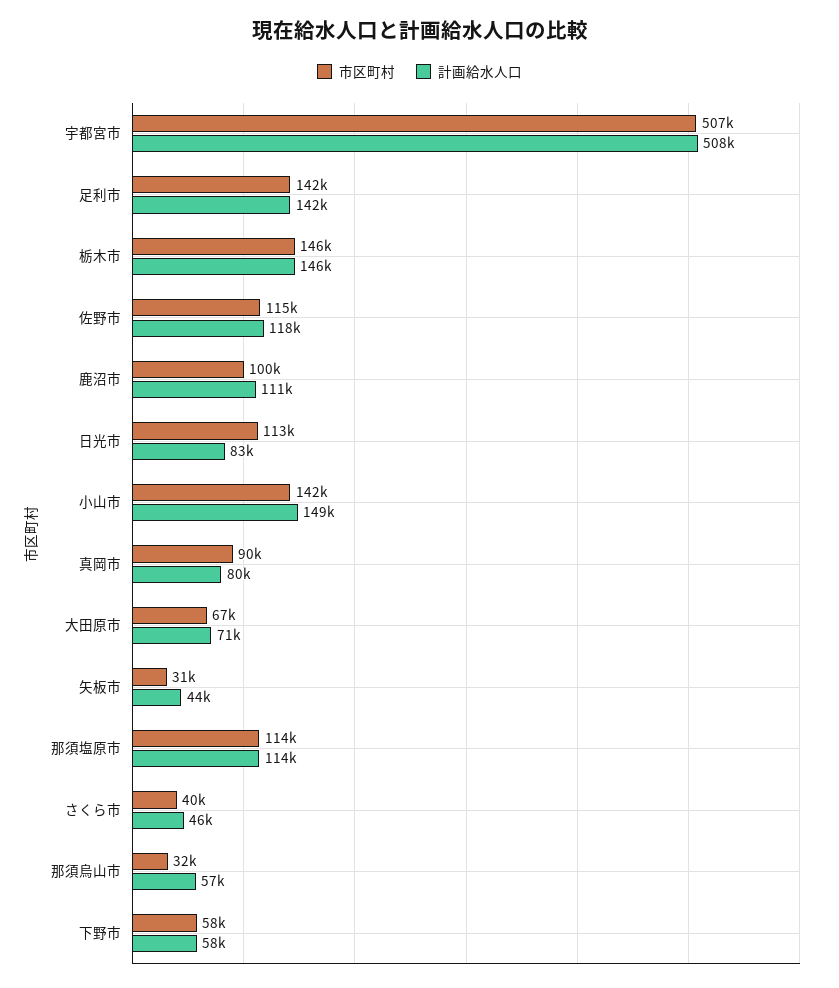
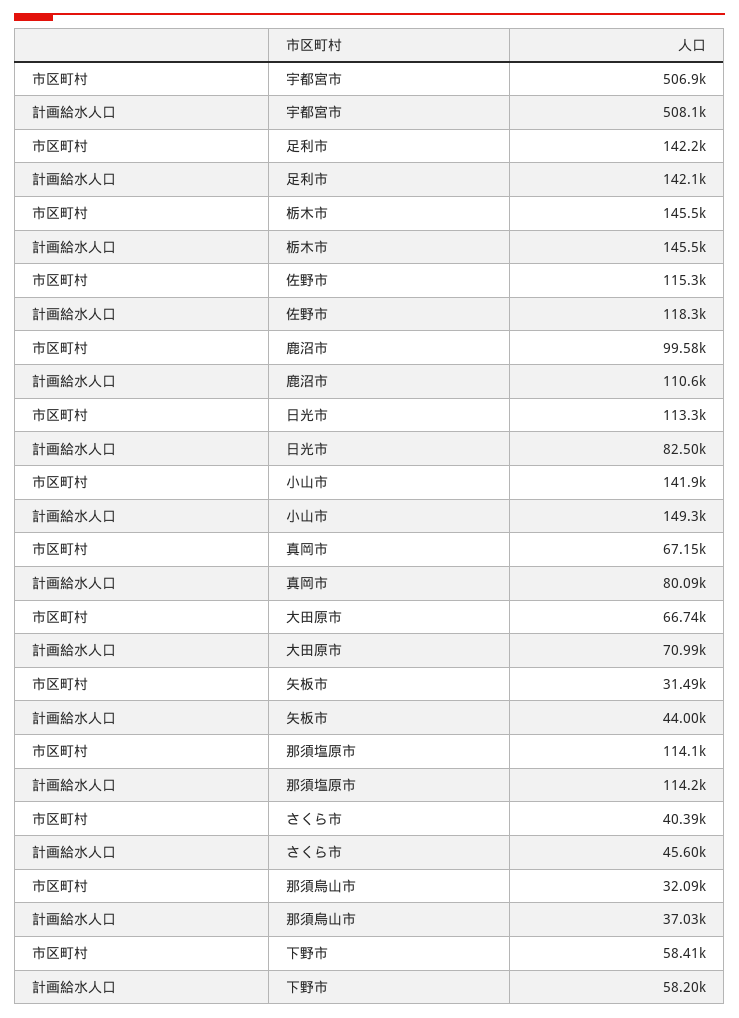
  {
    "市区町村": {
      "宇都宮市": 506900,
      "足利市": 142200,
      "栃木市": 145500,
      "佐野市": 115300,
      "鹿沼市": 99580,
      "日光市": 113300,
      "小山市": 141900,
-     "真岡市": 90000,
+     "真岡市": 67150,
      "大田原市": 66740,
      "矢板市": 31490,
      "那須塩原市": 114100,
      "さくら市": 40390,
      "那須烏山市": 32090,
      "下野市": 58410
    },
    "計画給水人口": {
      "宇都宮市": 508100,
      "足利市": 142100,
      "栃木市": 145500,
      "佐野市": 118300,
      "鹿沼市": 110600,
      "日光市": 82500,
      "小山市": 149300,
      "真岡市": 80090,
      "大田原市": 70990,
      "矢板市": 44000,
      "那須塩原市": 114200,
      "さくら市": 45600,
-     "那須烏山市": 57000,
+     "那須烏山市": 37030,
      "下野市": 58200
    }
  }

